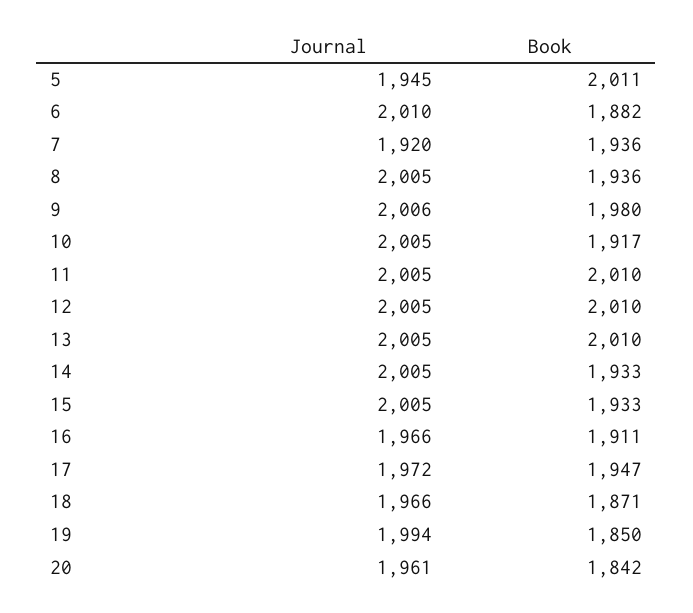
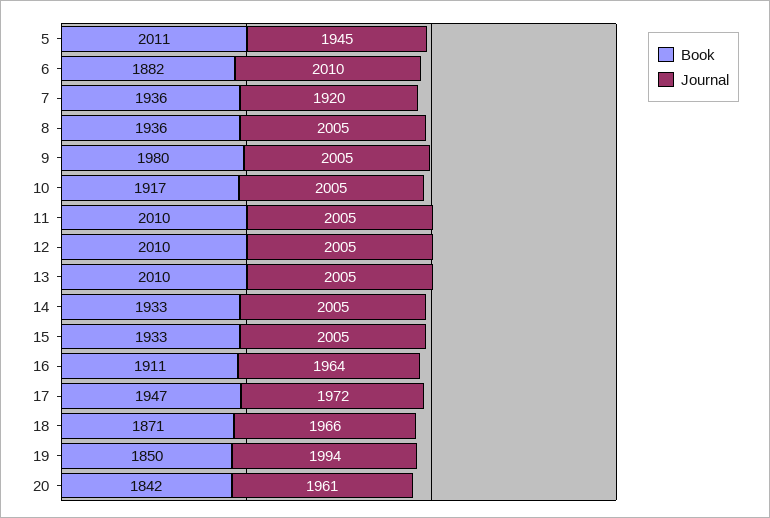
  {
    "Journal": {
      "5": 1945,
      "6": 2010,
      "7": 1920,
      "8": 2005,
-     "9": 2006,
+     "9": 2005,
      "10": 2005,
      "11": 2005,
      "12": 2005,
      "13": 2005,
      "14": 2005,
      "15": 2005,
-     "16": 1966,
+     "16": 1964,
      "17": 1972,
      "18": 1966,
      "19": 1994,
      "20": 1961
    },
    "Book": {
      "5": 2011,
      "6": 1882,
      "7": 1936,
      "8": 1936,
      "9": 1980,
      "10": 1917,
      "11": 2010,
      "12": 2010,
      "13": 2010,
      "14": 1933,
      "15": 1933,
      "16": 1911,
      "17": 1947,
      "18": 1871,
      "19": 1850,
      "20": 1842
    }
  }

